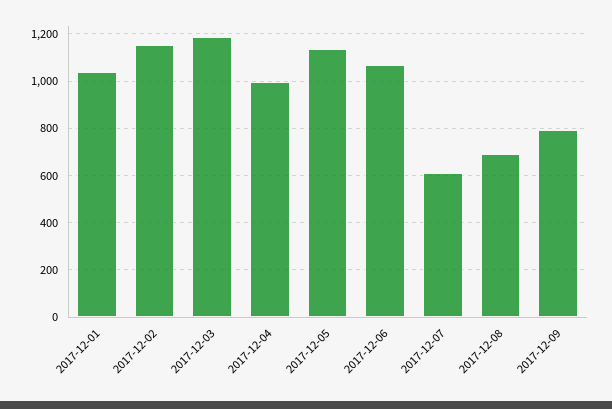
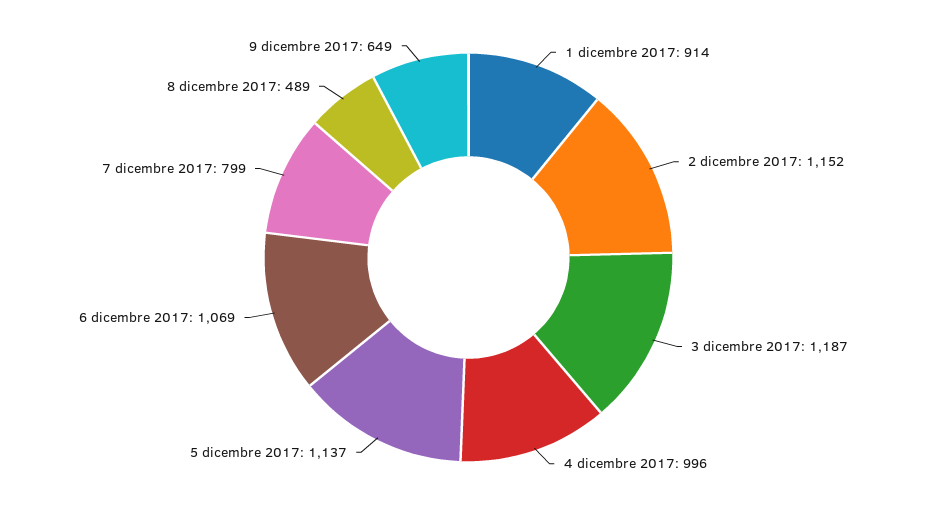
  {
-   "2017-12-01": 1050,
+   "2017-12-01": 914,
    "2017-12-02": 1152,
    "2017-12-03": 1187,
    "2017-12-04": 996,
    "2017-12-05": 1137,
    "2017-12-06": 1069,
-   "2017-12-07": 600,
+   "2017-12-07": 799,
-   "2017-12-08": 700,
+   "2017-12-08": 489,
-   "2017-12-09": 800
+   "2017-12-09": 649
  }

